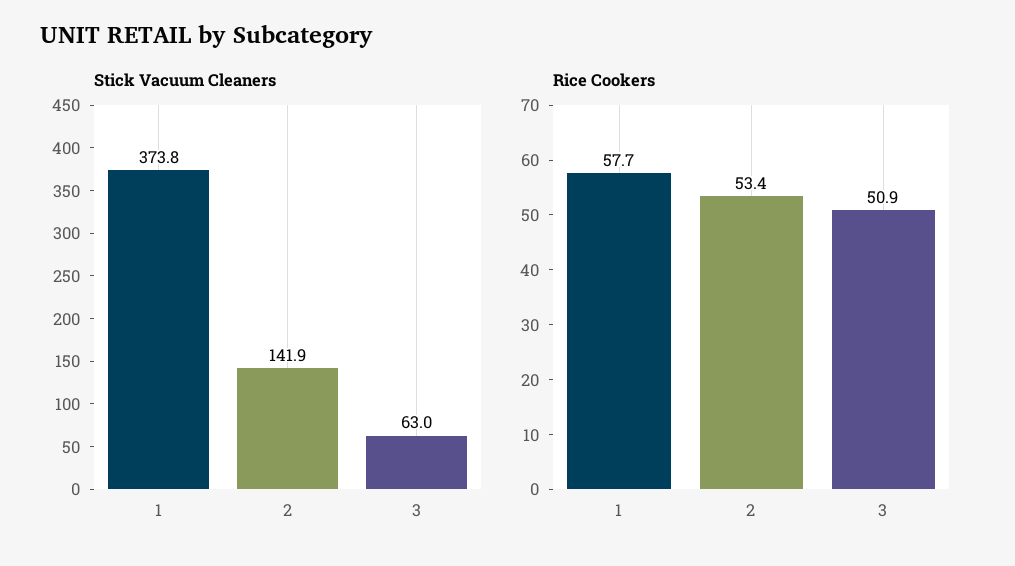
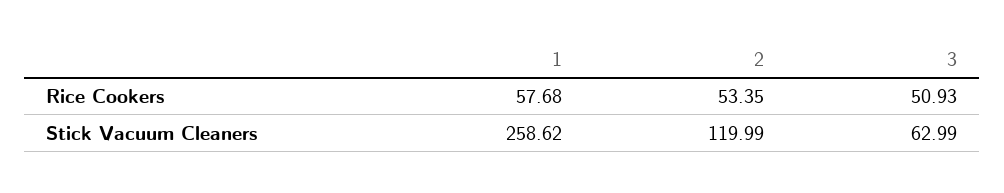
  {
    "Stick Vacuum Cleaners": {
-     "1": 373.8,
+     "1": 258.62,
-     "2": 141.9,
+     "2": 119.99,
      "3": 62.99
    },
    "Rice Cookers": {
      "1": 57.68,
      "2": 53.35,
      "3": 50.93
    }
  }

